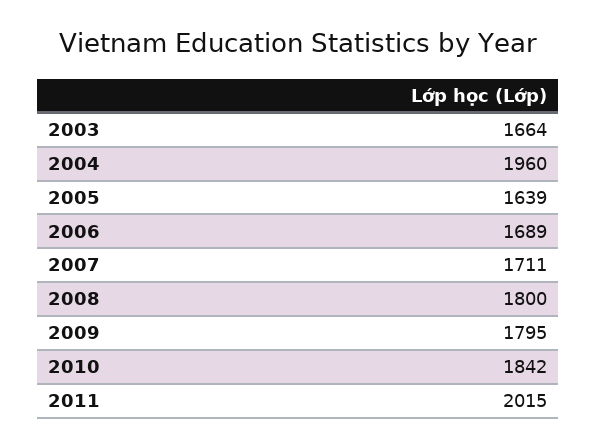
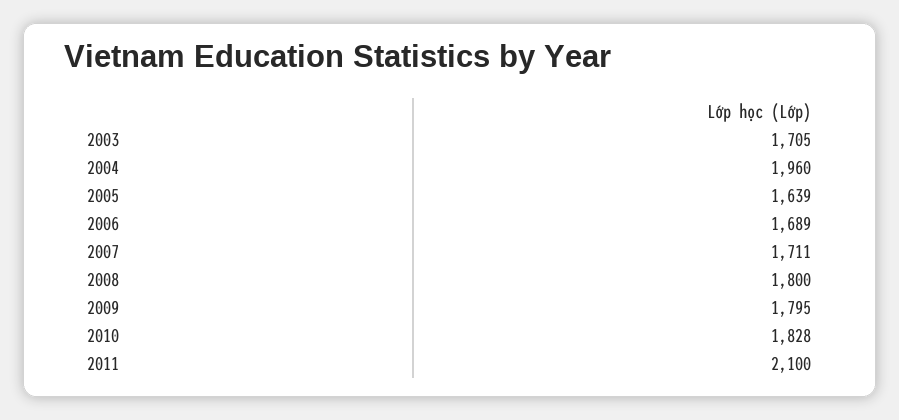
  {
-   "2003": 1664,
+   "2003": 1705,
    "2004": 1960,
    "2005": 1639,
    "2006": 1689,
    "2007": 1711,
    "2008": 1800,
    "2009": 1795,
-   "2010": 1842,
+   "2010": 1828,
-   "2011": 2015
+   "2011": 2100
  }

